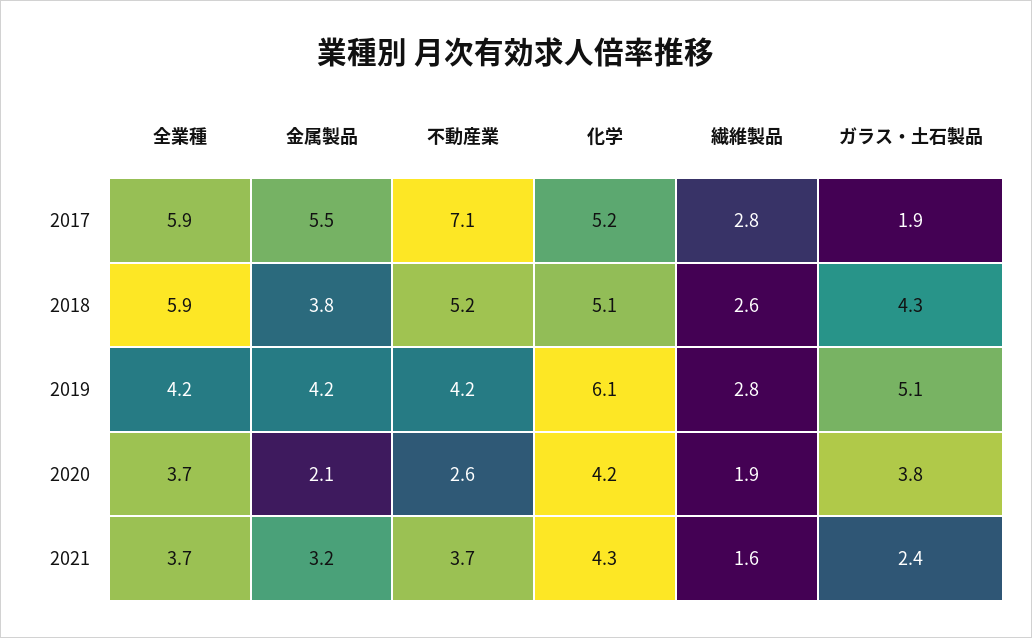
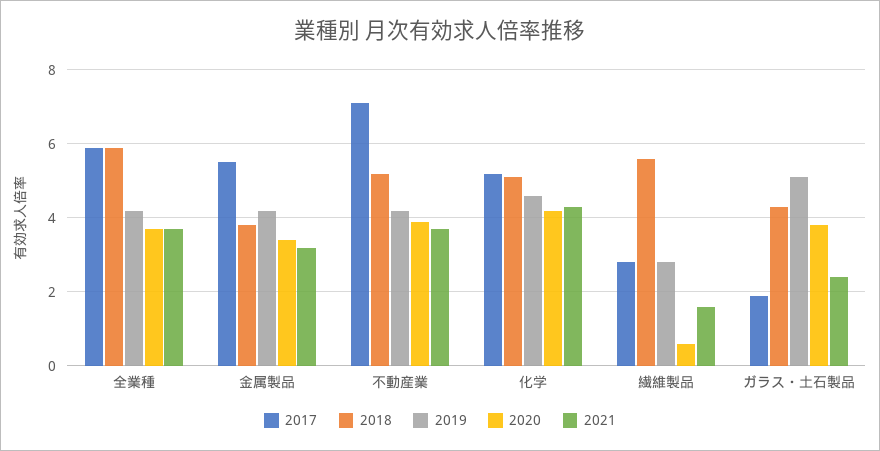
  {
    "2017": {
      "全業種": 5.9,
      "金属製品": 5.5,
      "不動産業": 7.1,
      "化学": 5.2,
      "繊維製品": 2.8,
      "ガラス・土石製品": 1.9
    },
    "2018": {
      "全業種": 5.9,
      "金属製品": 3.8,
      "不動産業": 5.2,
      "化学": 5.1,
-     "繊維製品": 2.6,
+     "繊維製品": 5.5,
      "ガラス・土石製品": 4.3
    },
    "2019": {
      "全業種": 4.2,
      "金属製品": 4.2,
      "不動産業": 4.2,
-     "化学": 6.1,
+     "化学": 4.5,
      "繊維製品": 2.8,
      "ガラス・土石製品": 5.1
    },
    "2020": {
      "全業種": 3.7,
-     "金属製品": 2.1,
+     "金属製品": 3.5,
-     "不動産業": 2.6,
+     "不動産業": 4,
      "化学": 4.2,
-     "繊維製品": 1.9,
+     "繊維製品": 0.5,
      "ガラス・土石製品": 3.8
    },
    "2021": {
      "全業種": 3.7,
      "金属製品": 3.2,
      "不動産業": 3.7,
      "化学": 4.3,
      "繊維製品": 1.6,
      "ガラス・土石製品": 2.4
    }
  }

